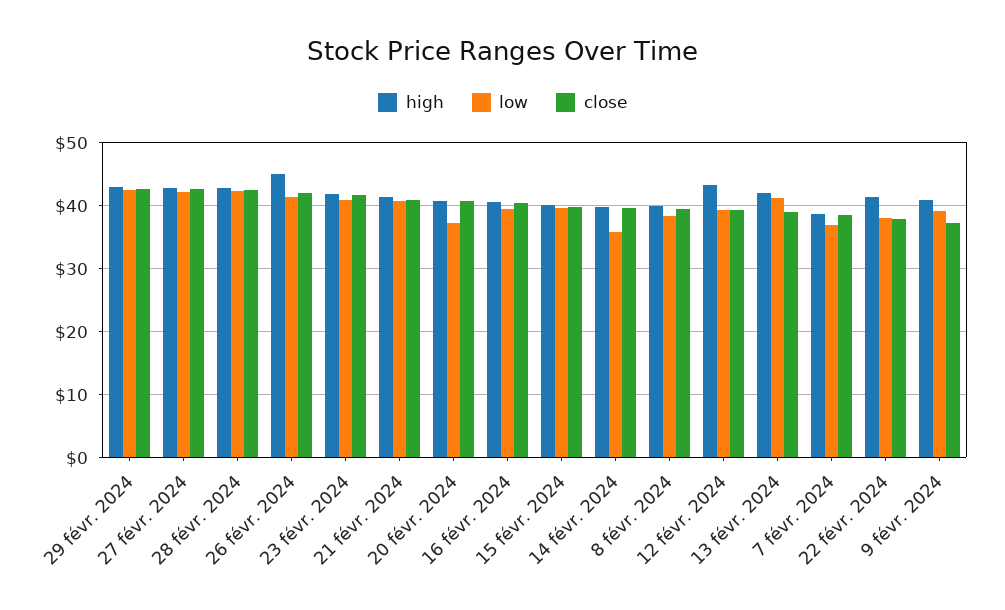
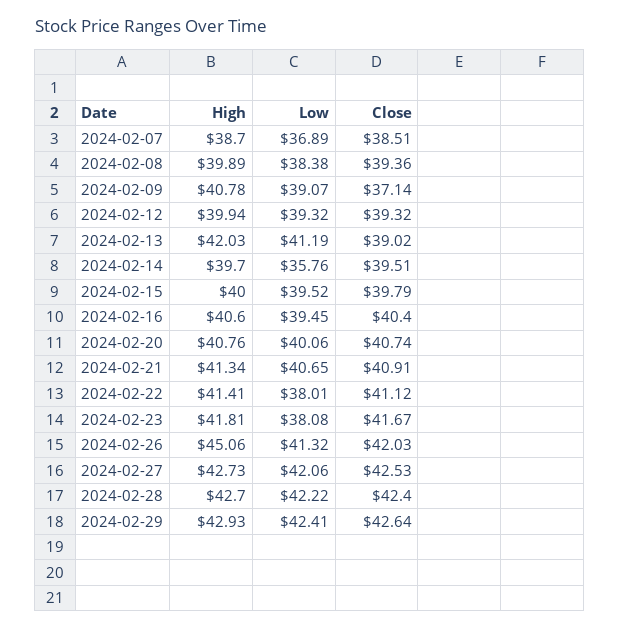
  {
    "high": {
      "29 févr. 2024": 42.93,
      "27 févr. 2024": 42.73,
      "28 févr. 2024": 42.7,
      "26 févr. 2024": 45.06,
      "23 févr. 2024": 41.81,
      "21 févr. 2024": 41.34,
      "20 févr. 2024": 40.76,
      "16 févr. 2024": 40.6,
      "15 févr. 2024": 40,
      "14 févr. 2024": 39.7,
      "8 févr. 2024": 39.89,
-     "12 févr. 2024": 43,
+     "12 févr. 2024": 39.94,
      "13 févr. 2024": 42.03,
      "7 févr. 2024": 38.7,
      "22 févr. 2024": 41.41,
      "9 févr. 2024": 40.78
    },
    "low": {
      "29 févr. 2024": 42.41,
      "27 févr. 2024": 42.06,
      "28 févr. 2024": 42.22,
      "26 févr. 2024": 41.32,
-     "23 févr. 2024": 41,
+     "23 févr. 2024": 38.08,
      "21 févr. 2024": 40.65,
-     "20 févr. 2024": 37,
+     "20 févr. 2024": 40.06,
      "16 févr. 2024": 39.45,
      "15 févr. 2024": 39.52,
      "14 févr. 2024": 35.76,
      "8 févr. 2024": 38.38,
      "12 févr. 2024": 39.32,
      "13 févr. 2024": 41.19,
      "7 févr. 2024": 36.89,
      "22 févr. 2024": 38.01,
      "9 févr. 2024": 39.07
    },
    "close": {
      "29 févr. 2024": 42.64,
      "27 févr. 2024": 42.53,
      "28 févr. 2024": 42.4,
      "26 févr. 2024": 42.03,
      "23 févr. 2024": 41.67,
      "21 févr. 2024": 40.91,
      "20 févr. 2024": 40.74,
      "16 févr. 2024": 40.4,
      "15 févr. 2024": 39.79,
      "14 févr. 2024": 39.51,
      "8 févr. 2024": 39.36,
      "12 févr. 2024": 39.32,
      "13 févr. 2024": 39.02,
      "7 févr. 2024": 38.51,
-     "22 févr. 2024": 38,
+     "22 févr. 2024": 41.12,
      "9 févr. 2024": 37.14
    }
  }

